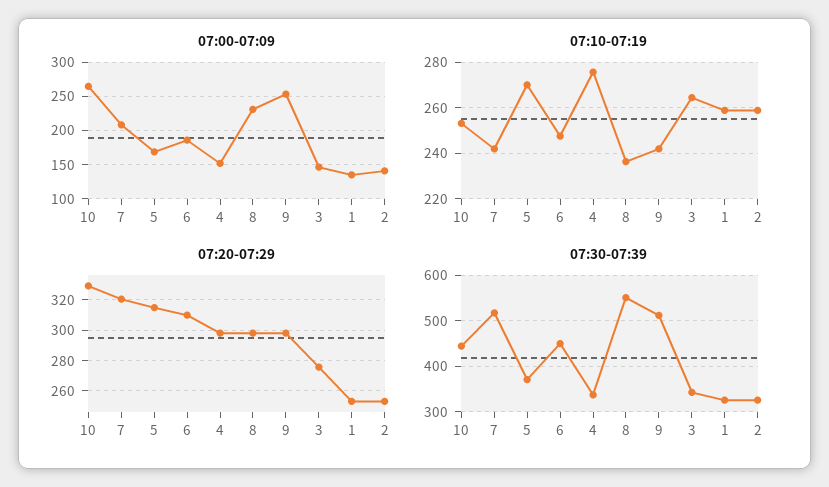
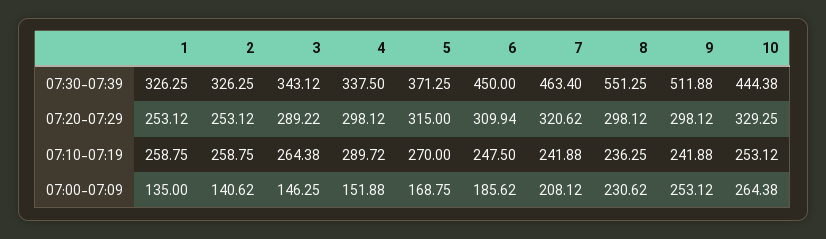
  {
    "07:00-07:09": {
      "10": 264.38,
      "7": 208.12,
      "5": 168.75,
      "6": 185.62,
      "4": 151.88,
      "8": 230.62,
      "9": 253.12,
      "3": 146.25,
      "1": 135,
      "2": 140.62
    },
    "07:10-07:19": {
      "10": 253.12,
      "7": 241.88,
      "5": 270,
      "6": 247.5,
-     "4": 275,
+     "4": 289.72,
      "8": 236.25,
      "9": 241.88,
      "3": 264.38,
      "1": 258.75,
      "2": 258.75
    },
    "07:20-07:29": {
      "10": 329.25,
      "7": 320.62,
      "5": 315,
      "6": 309.94,
      "4": 298.12,
      "8": 298.12,
      "9": 298.12,
-     "3": 275,
+     "3": 289.22,
      "1": 253.12,
      "2": 253.12
    },
    "07:30-07:39": {
      "10": 444.38,
-     "7": 520,
+     "7": 463.4,
      "5": 371.25,
      "6": 450,
      "4": 337.5,
      "8": 551.25,
      "9": 511.88,
      "3": 343.12,
      "1": 326.25,
      "2": 326.25
    }
  }

